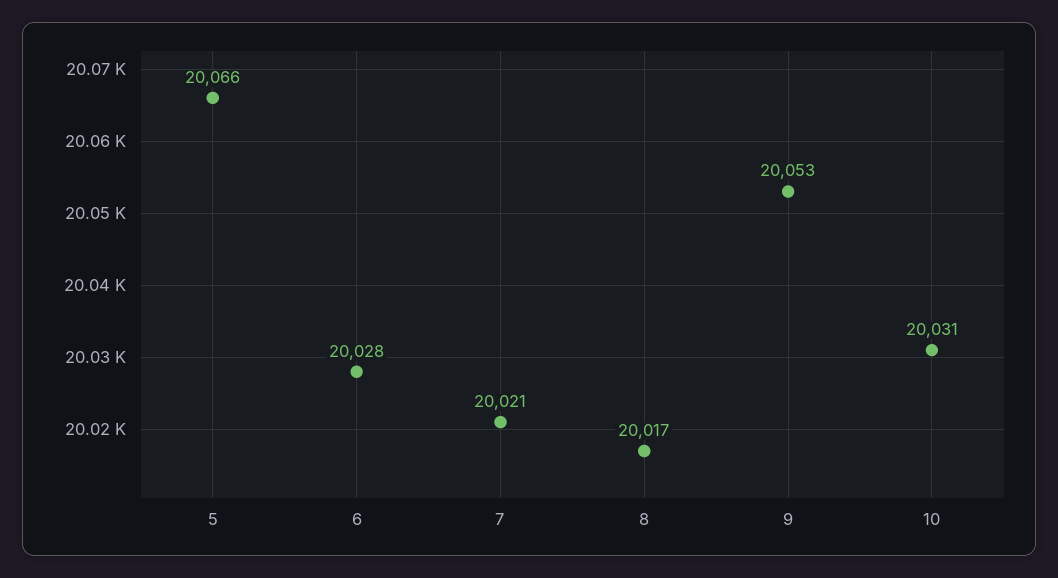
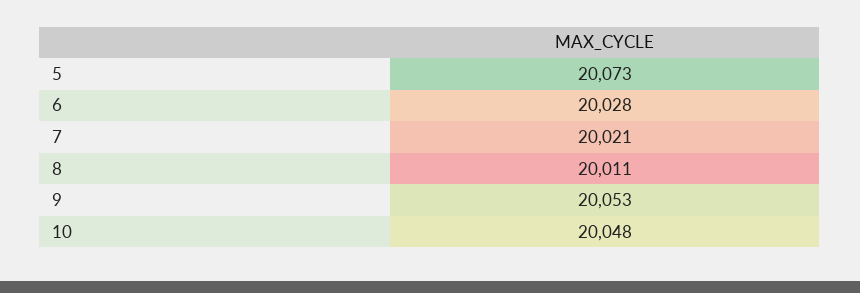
  {
-   "5": 20066,
+   "5": 20073,
    "6": 20028,
    "7": 20021,
-   "8": 20017,
+   "8": 20011,
    "9": 20053,
-   "10": 20031
+   "10": 20048
  }

